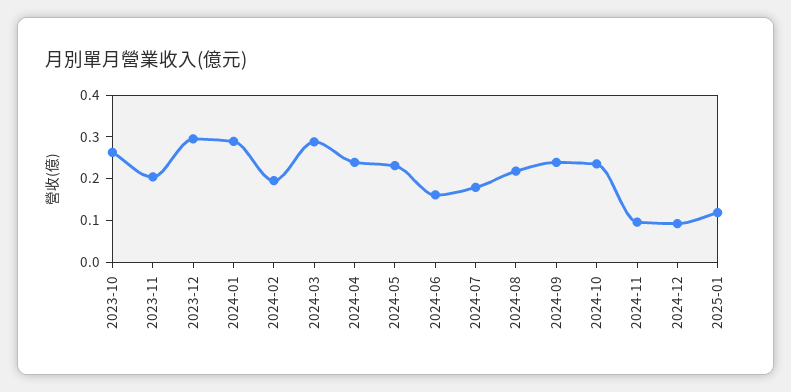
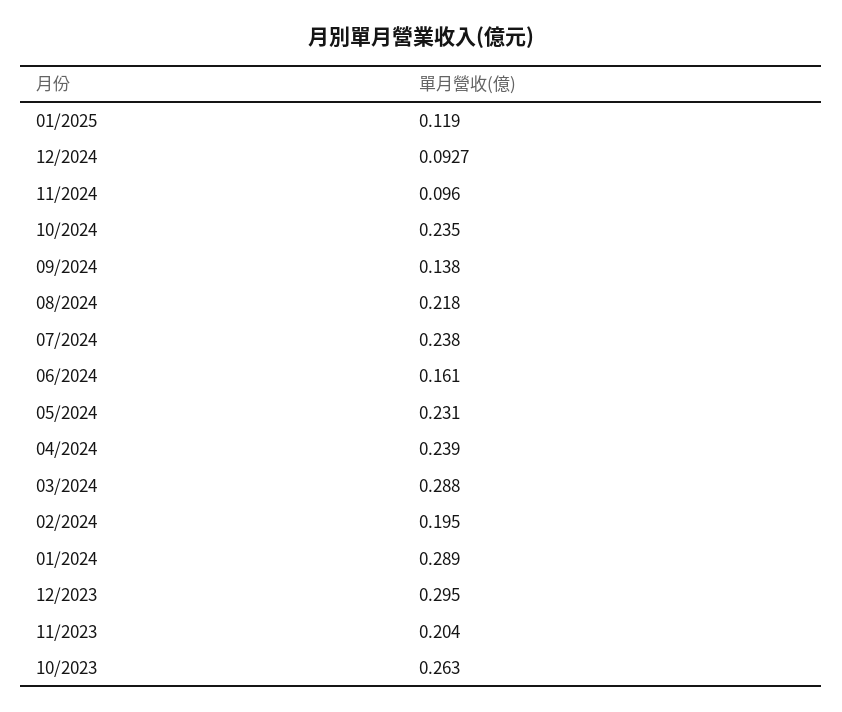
  {
    "2023-10": 0.263,
    "2023-11": 0.204,
    "2023-12": 0.295,
    "2024-01": 0.289,
    "2024-02": 0.195,
    "2024-03": 0.288,
    "2024-04": 0.239,
    "2024-05": 0.231,
    "2024-06": 0.161,
-   "2024-07": 0.18,
+   "2024-07": 0.238,
    "2024-08": 0.218,
-   "2024-09": 0.24,
+   "2024-09": 0.138,
    "2024-10": 0.235,
    "2024-11": 0.096,
    "2024-12": 0.0927,
    "2025-01": 0.119
  }

